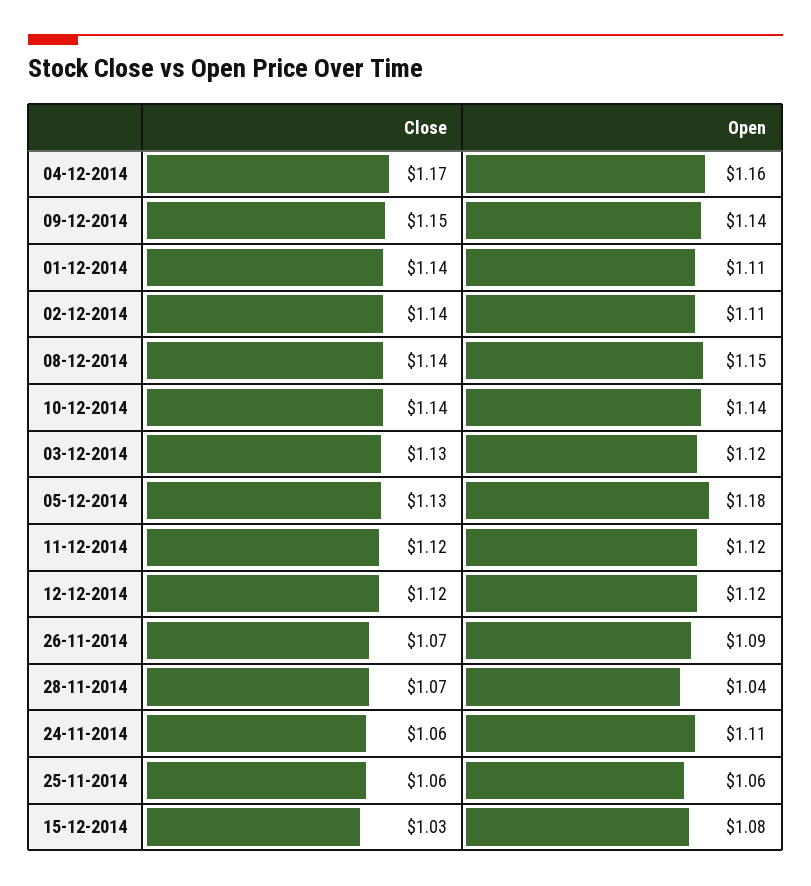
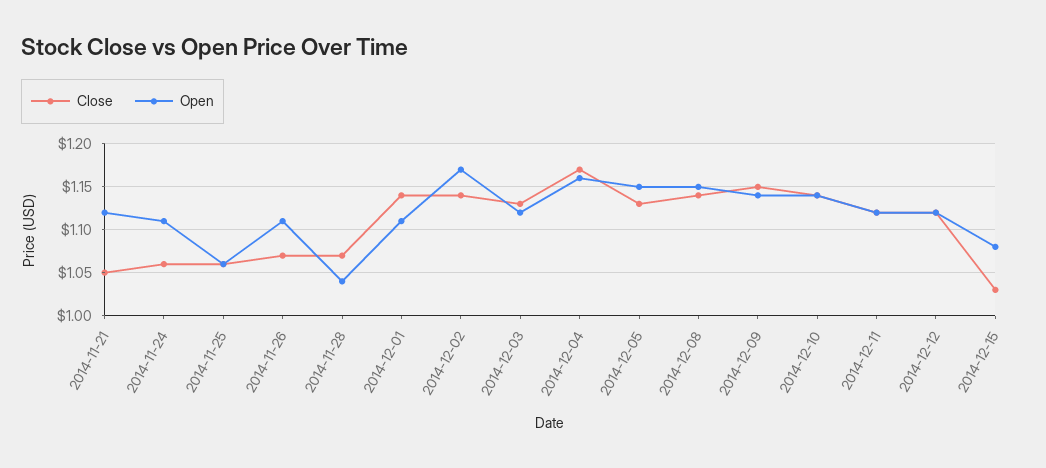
  {
    "Close": {
      "04-12-2014": 1.17,
      "09-12-2014": 1.15,
      "01-12-2014": 1.14,
      "02-12-2014": 1.14,
      "08-12-2014": 1.14,
      "10-12-2014": 1.14,
      "03-12-2014": 1.13,
      "05-12-2014": 1.13,
      "11-12-2014": 1.12,
      "12-12-2014": 1.12,
      "26-11-2014": 1.07,
      "28-11-2014": 1.07,
      "24-11-2014": 1.06,
      "25-11-2014": 1.06,
-     "15-12-2014": 1.03
+     "15-12-2014": 1.03,
+     "2014-11-21": 1.05
    },
    "Open": {
      "04-12-2014": 1.16,
      "09-12-2014": 1.14,
      "01-12-2014": 1.11,
-     "02-12-2014": 1.11,
+     "02-12-2014": 1.17,
      "08-12-2014": 1.15,
      "10-12-2014": 1.14,
      "03-12-2014": 1.12,
-     "05-12-2014": 1.18,
+     "05-12-2014": 1.15,
      "11-12-2014": 1.12,
      "12-12-2014": 1.12,
-     "26-11-2014": 1.09,
+     "26-11-2014": 1.11,
      "28-11-2014": 1.04,
      "24-11-2014": 1.11,
      "25-11-2014": 1.06,
-     "15-12-2014": 1.08
+     "15-12-2014": 1.08,
+     "2014-11-21": 1.12
    }
  }

